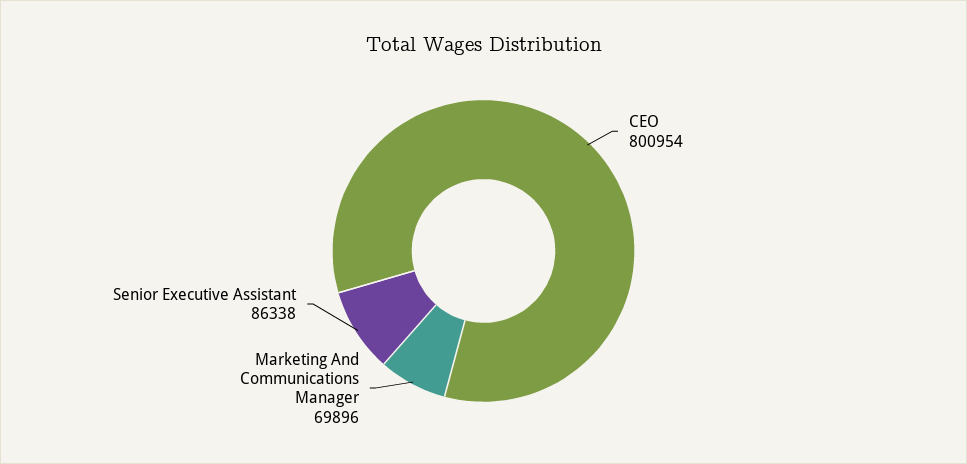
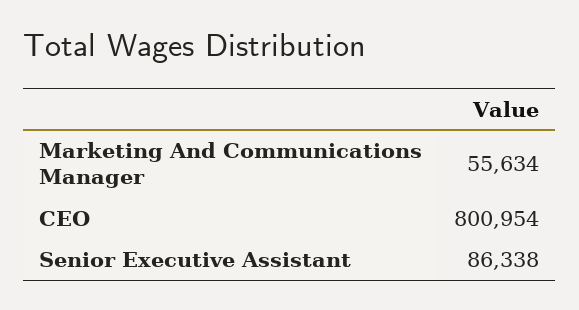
  {
    "CEO": 800954,
-   "Marketing And Communications Manager": 69896,
+   "Marketing And Communications Manager": 55634,
    "Senior Executive Assistant": 86338
  }

